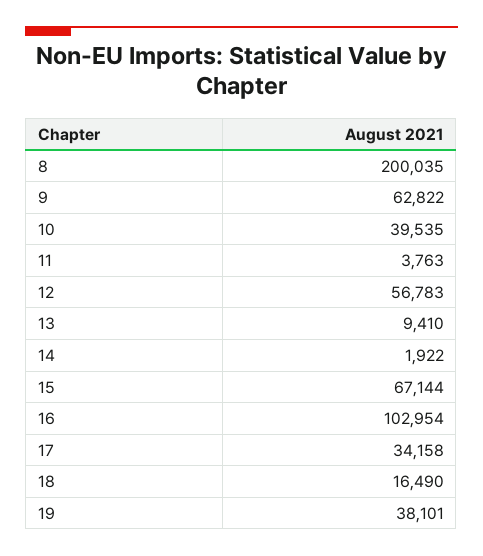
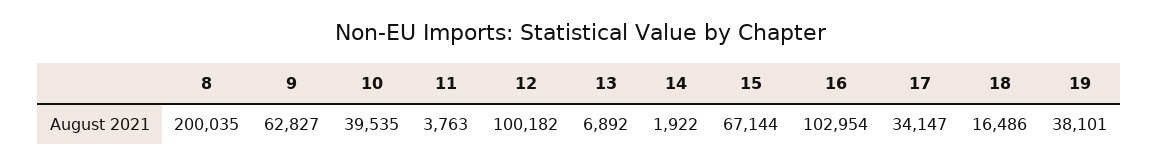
  {
    "8": 200035,
-   "9": 62822,
+   "9": 62827,
    "10": 39535,
    "11": 3763,
-   "12": 56783,
+   "12": 100182,
-   "13": 9410,
+   "13": 6892,
    "14": 1922,
    "15": 67144,
    "16": 102954,
-   "17": 34158,
+   "17": 34147,
-   "18": 16490,
+   "18": 16486,
    "19": 38101
  }

